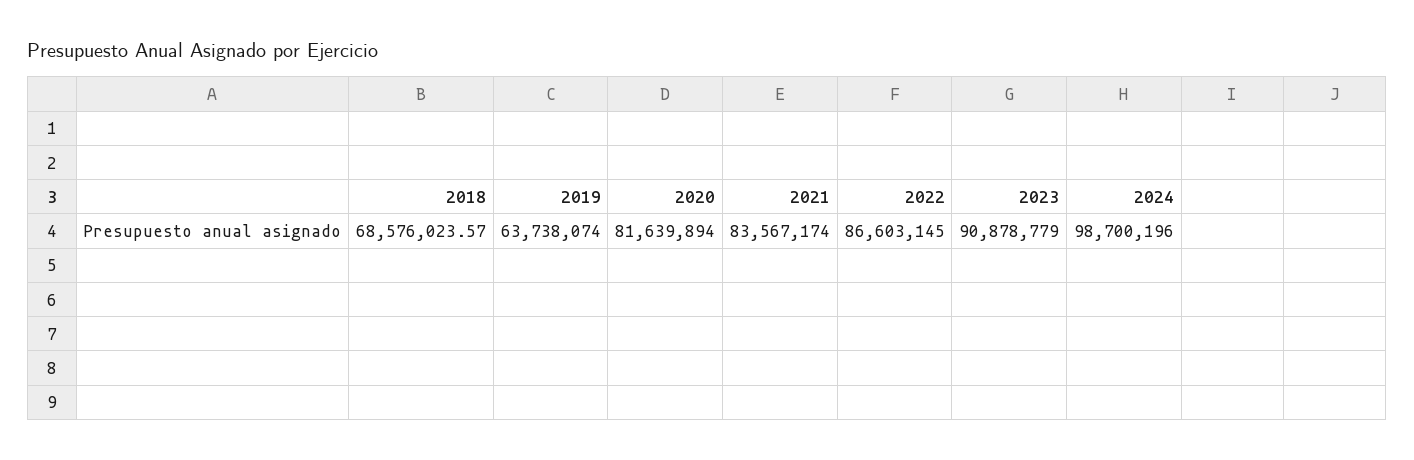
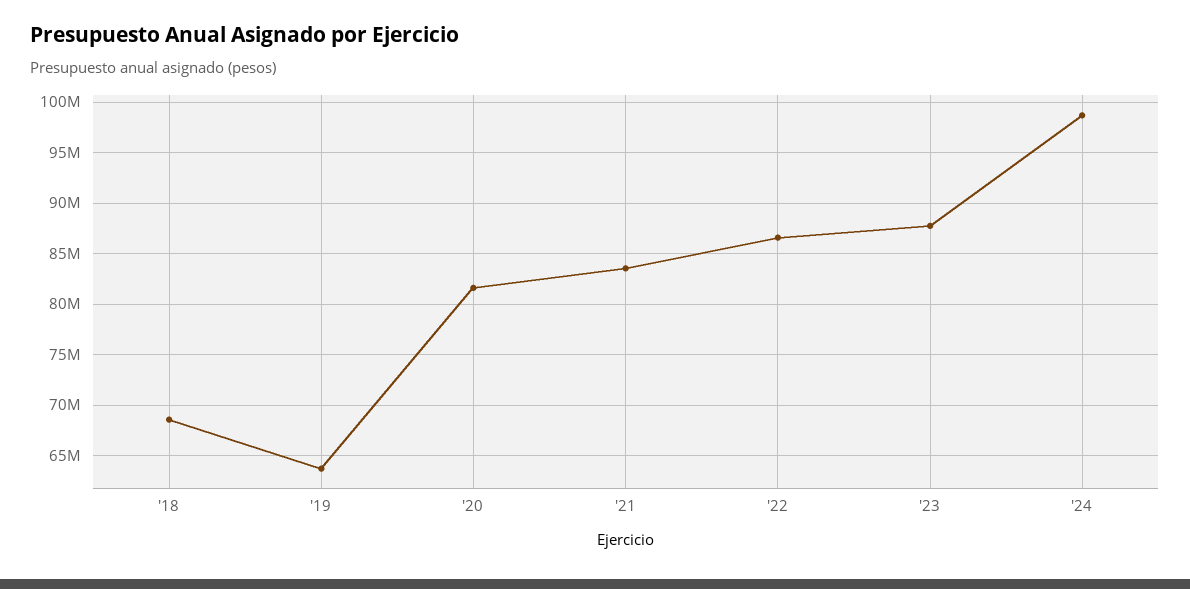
  {
    "2018": 68576023.57,
    "2019": 63738074,
    "2020": 81639894,
    "2021": 83567174,
    "2022": 86603145,
-   "2023": 90878779,
+   "2023": 88000000,
    "2024": 98700196
  }

